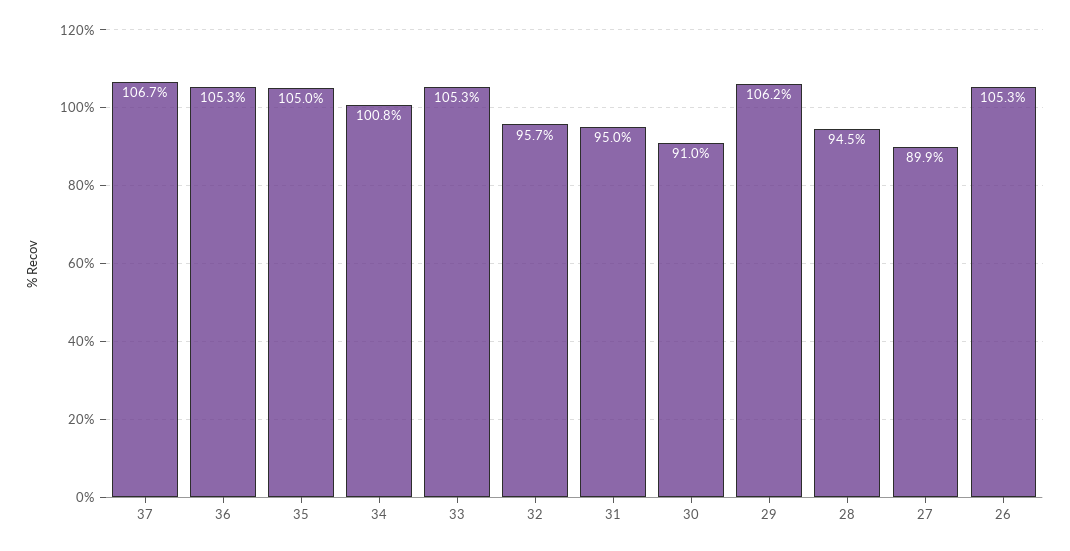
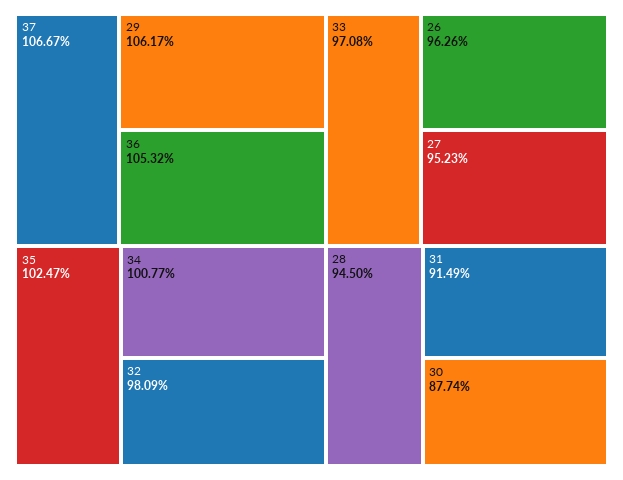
  {
    "37": 106.67,
    "36": 105.32,
-   "35": 105,
+   "35": 102.47,
    "34": 100.77,
-   "33": 105.3,
+   "33": 97.08,
-   "32": 95.7,
+   "32": 98.09,
-   "31": 95,
+   "31": 91.49,
-   "30": 91,
+   "30": 87.74,
    "29": 106.17,
    "28": 94.5,
-   "27": 89.9,
+   "27": 95.23,
-   "26": 105.3
+   "26": 96.26
  }

